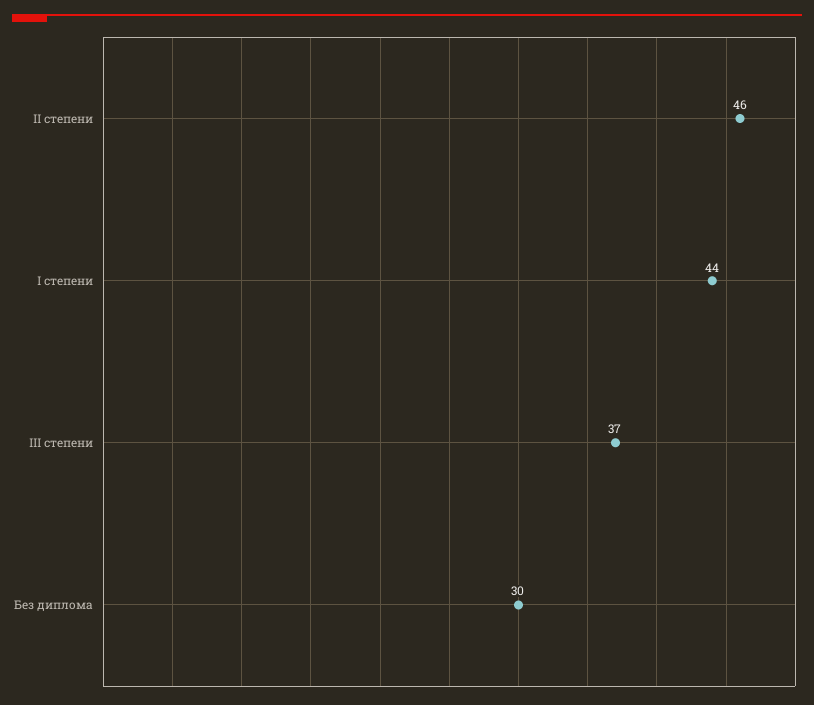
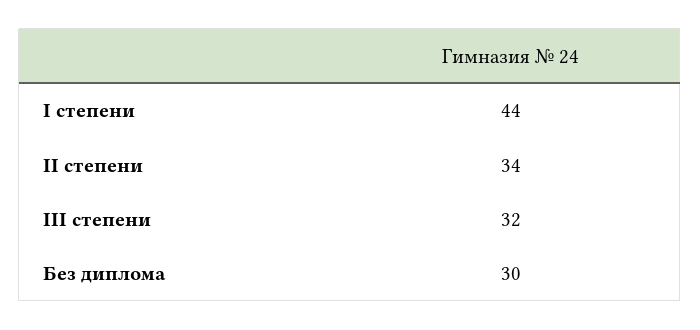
  {
-   "II степени": 46,
+   "II степени": 34,
    "I степени": 44,
-   "III степени": 37,
+   "III степени": 32,
    "Без диплома": 30
  }

